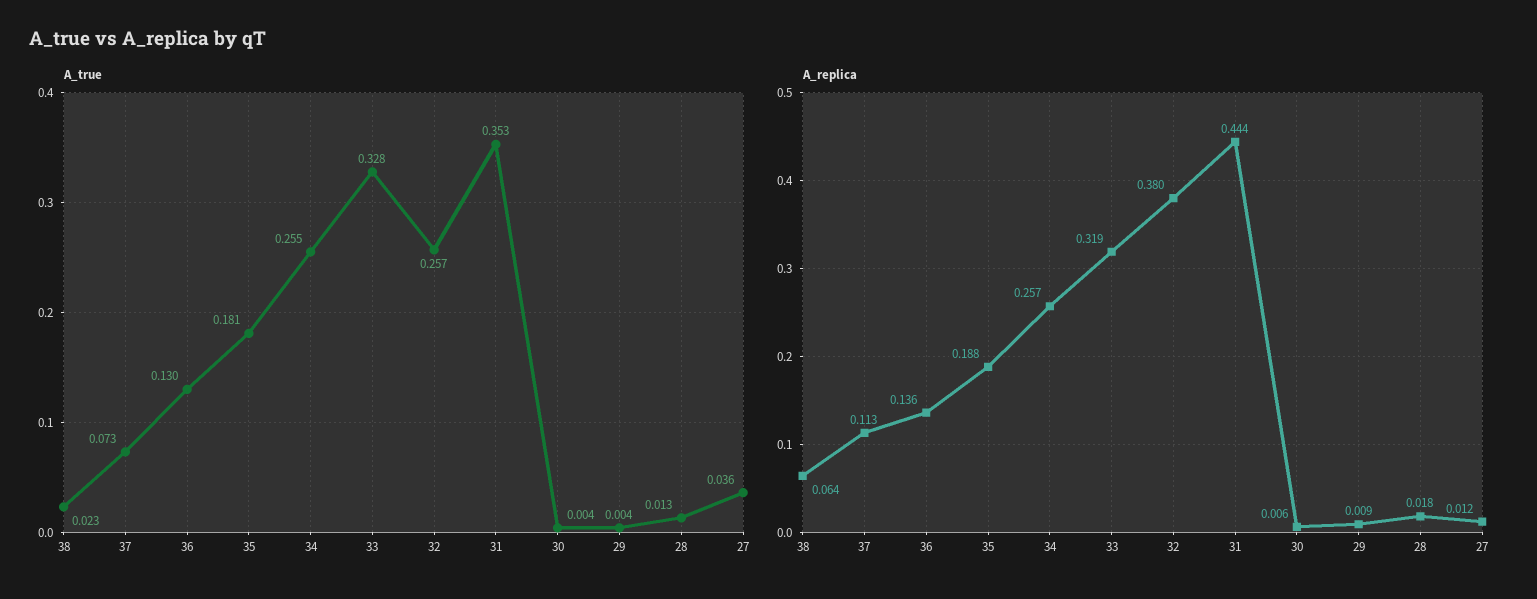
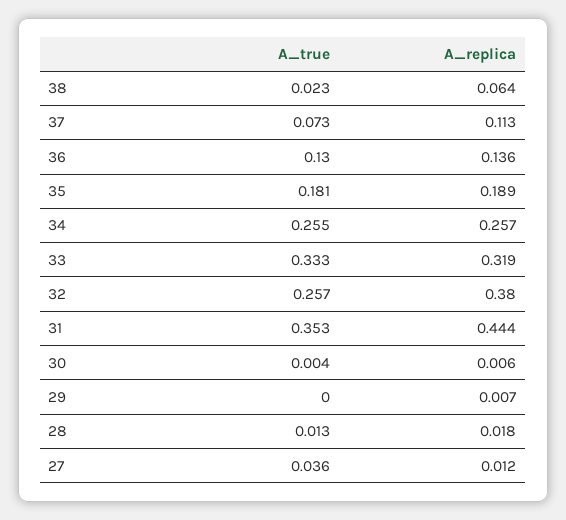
  {
    "A_true": {
      "38": 0.023,
      "37": 0.073,
      "36": 0.13,
      "35": 0.181,
      "34": 0.255,
-     "33": 0.328,
+     "33": 0.333,
      "32": 0.257,
      "31": 0.353,
      "30": 0.004,
-     "29": 0.004,
+     "29": 0,
      "28": 0.013,
      "27": 0.036
    },
    "A_replica": {
      "38": 0.064,
      "37": 0.113,
      "36": 0.136,
-     "35": 0.188,
+     "35": 0.189,
      "34": 0.257,
      "33": 0.319,
      "32": 0.38,
      "31": 0.444,
      "30": 0.006,
-     "29": 0.009,
+     "29": 0.007,
      "28": 0.018,
      "27": 0.012
    }
  }

